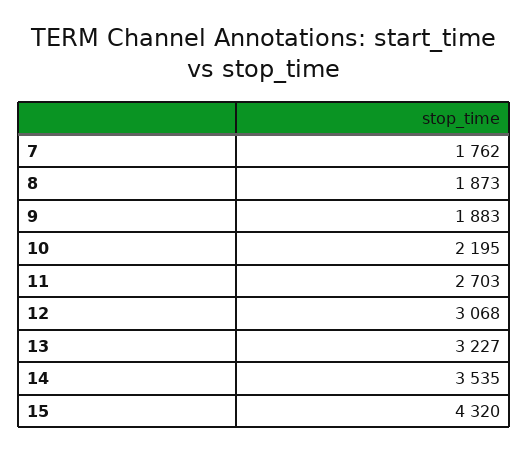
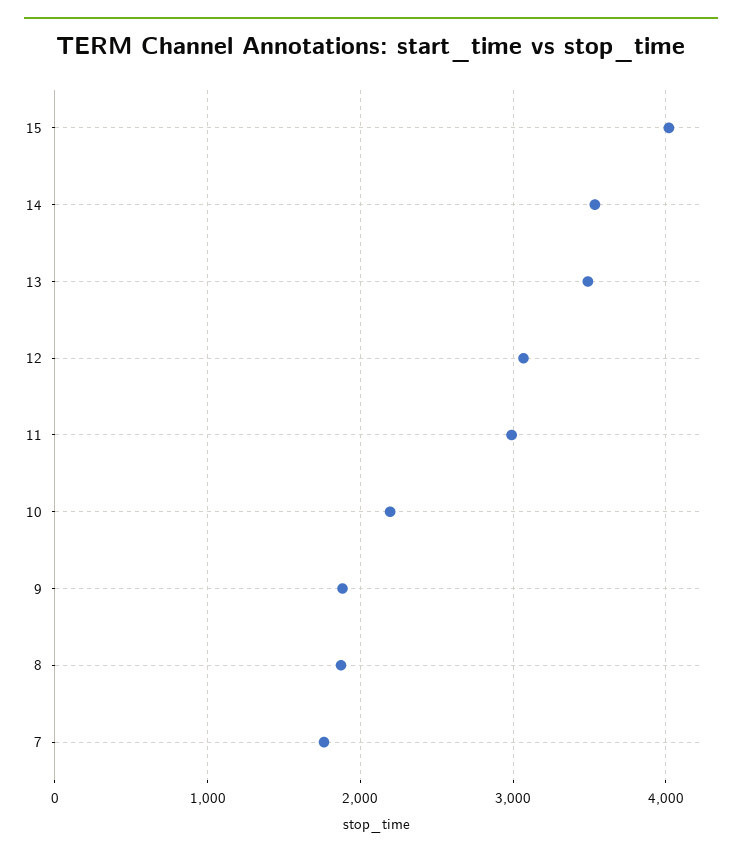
  {
    "7": 1762,
    "8": 1873,
    "9": 1883,
    "10": 2195,
-   "11": 2703,
+   "11": 3000,
    "12": 3068,
-   "13": 3227,
+   "13": 3500,
    "14": 3535,
-   "15": 4320
+   "15": 4000
  }

